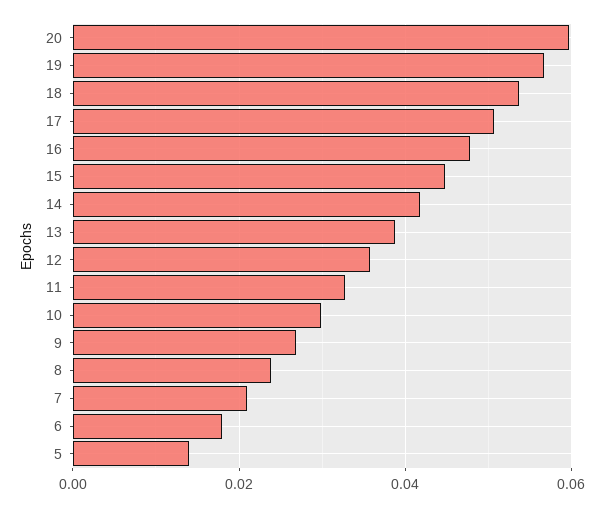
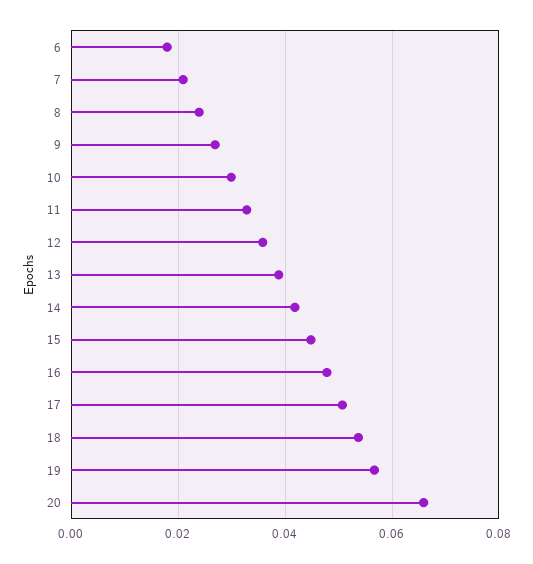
  {
-   "20": 0.06,
+   "20": 0.066,
    "19": 0.056,
    "18": 0.054,
    "17": 0.05,
    "16": 0.048,
    "15": 0.044,
    "14": 0.042,
    "13": 0.038,
    "12": 0.036,
    "11": 0.032,
    "10": 0.03,
    "9": 0.026,
    "8": 0.024,
    "7": 0.02,
-   "6": 0.018,
+   "6": 0.018
-   "5": 0.014
  }

